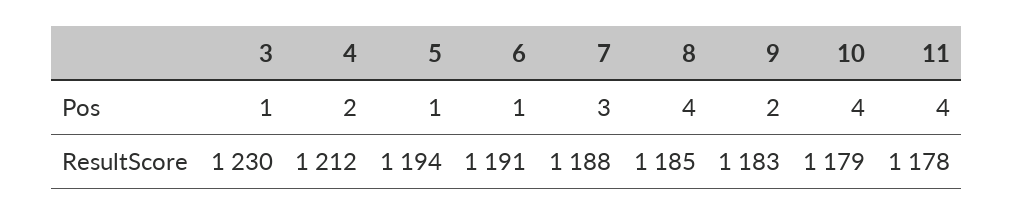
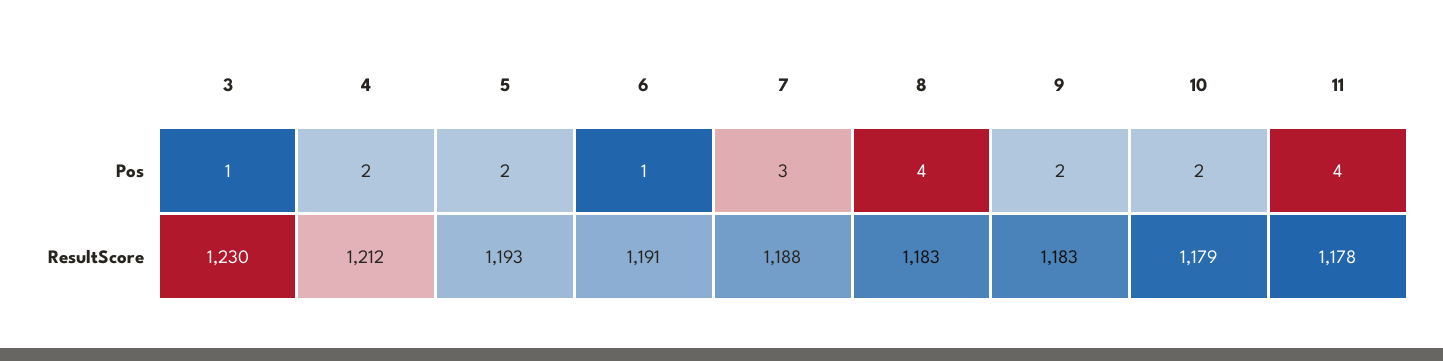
  {
    "3": {
      "Pos": 1,
      "ResultScore": 1230
    },
    "4": {
      "Pos": 2,
      "ResultScore": 1212
    },
    "5": {
-     "Pos": 1,
+     "Pos": 2,
-     "ResultScore": 1194
+     "ResultScore": 1193
    },
    "6": {
      "Pos": 1,
      "ResultScore": 1191
    },
    "7": {
      "Pos": 3,
      "ResultScore": 1188
    },
    "8": {
      "Pos": 4,
-     "ResultScore": 1185
+     "ResultScore": 1183
    },
    "9": {
      "Pos": 2,
      "ResultScore": 1183
    },
    "10": {
-     "Pos": 4,
+     "Pos": 2,
      "ResultScore": 1179
    },
    "11": {
      "Pos": 4,
      "ResultScore": 1178
    }
  }

